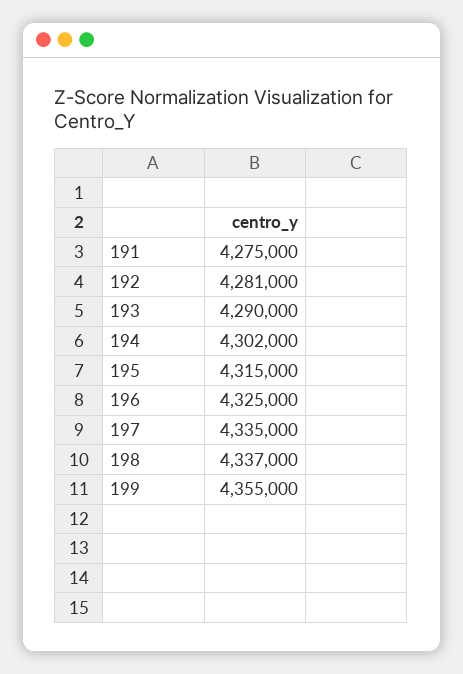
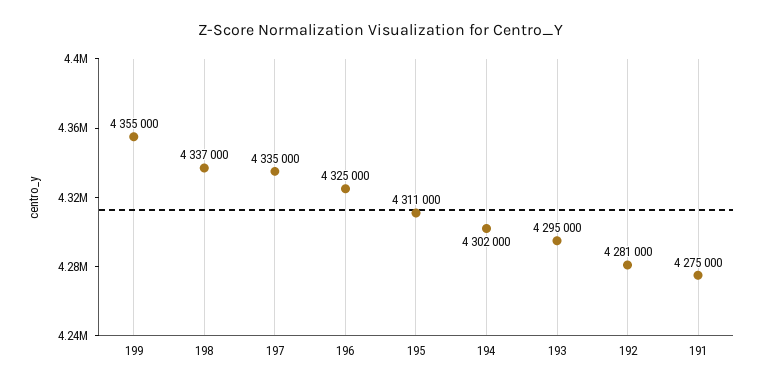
  {
    "191": 4275000,
    "192": 4281000,
-   "193": 4290000,
+   "193": 4295000,
    "194": 4302000,
-   "195": 4315000,
+   "195": 4311000,
    "196": 4325000,
    "197": 4335000,
    "198": 4337000,
    "199": 4355000
  }

